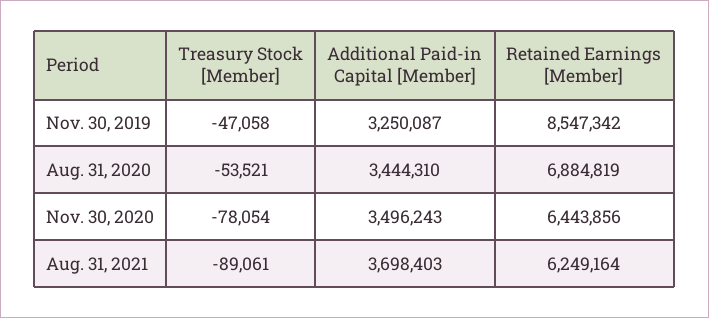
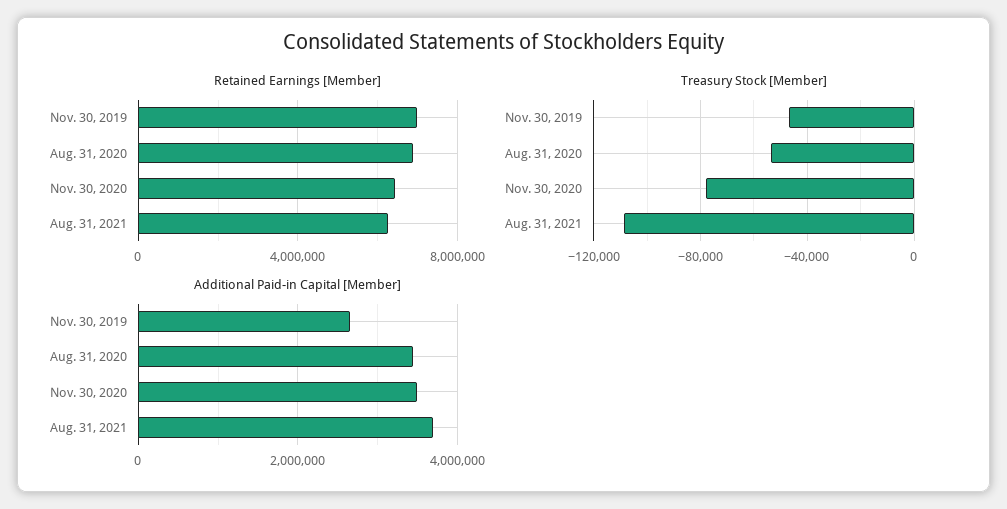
  {
    "Treasury Stock [Member]": {
      "Nov. 30, 2019": -47058,
      "Aug. 31, 2020": -53521,
      "Nov. 30, 2020": -78054,
-     "Aug. 31, 2021": -89061
+     "Aug. 31, 2021": -110000
    },
    "Additional Paid-in Capital [Member]": {
-     "Nov. 30, 2019": 3250087,
+     "Nov. 30, 2019": 2600000,
      "Aug. 31, 2020": 3444310,
      "Nov. 30, 2020": 3496243,
      "Aug. 31, 2021": 3698403
    },
    "Retained Earnings [Member]": {
-     "Nov. 30, 2019": 8547342,
+     "Nov. 30, 2019": 7000000,
      "Aug. 31, 2020": 6884819,
      "Nov. 30, 2020": 6443856,
      "Aug. 31, 2021": 6249164
    }
  }

